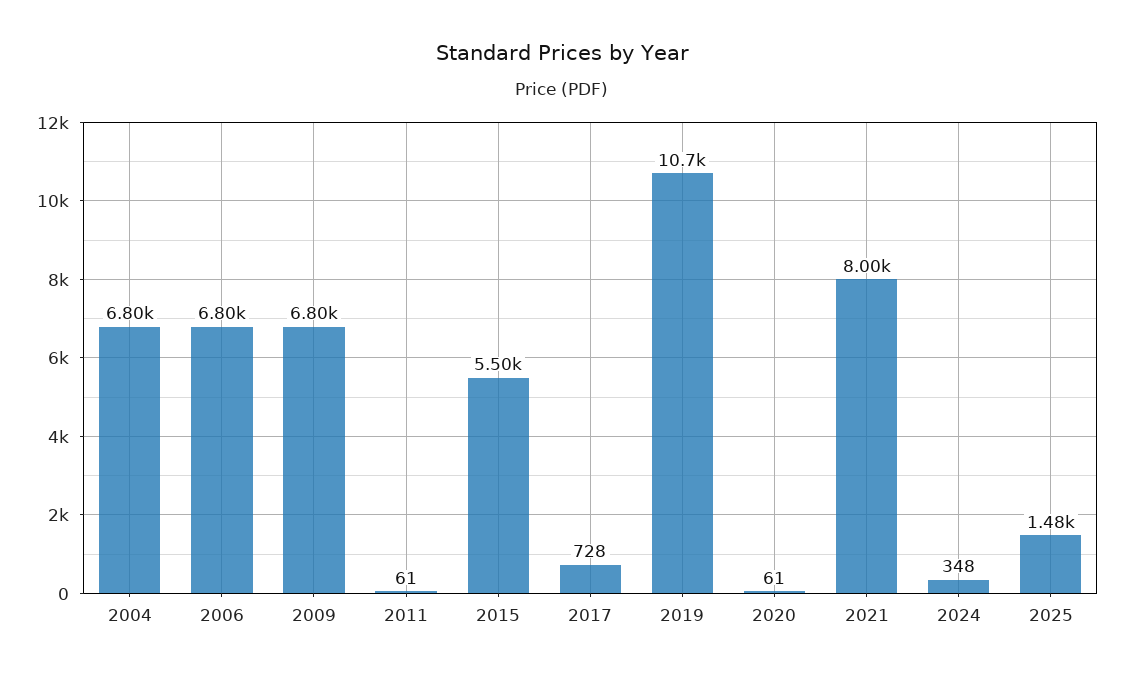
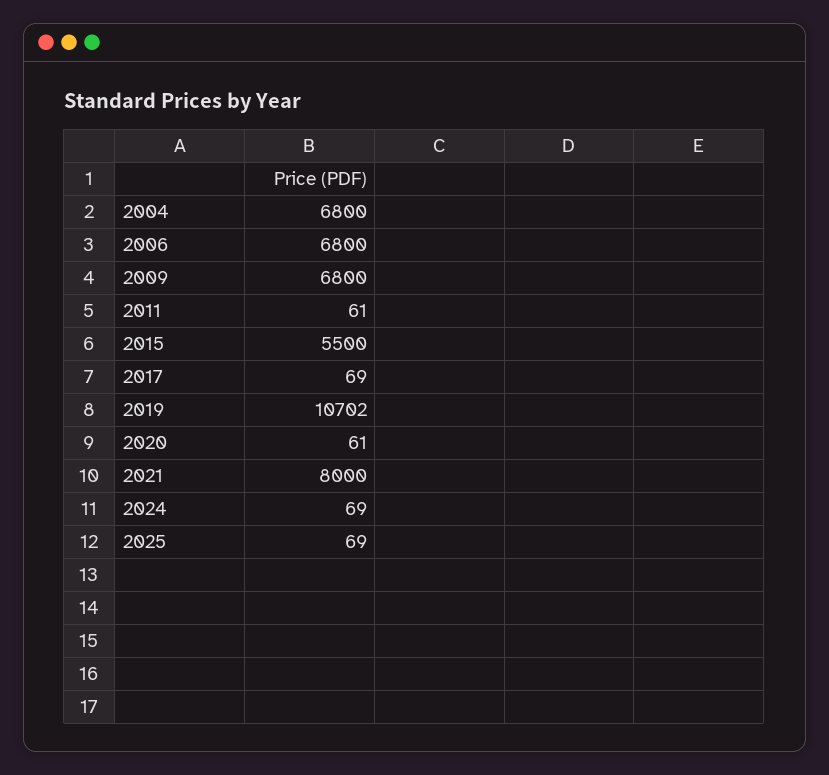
  {
    "2004": 6800,
    "2006": 6800,
    "2009": 6800,
    "2011": 61,
    "2015": 5500,
-   "2017": 728,
+   "2017": 69,
    "2019": 10702,
    "2020": 61,
    "2021": 8000,
-   "2024": 348,
+   "2024": 69,
-   "2025": 1480
+   "2025": 69
  }

